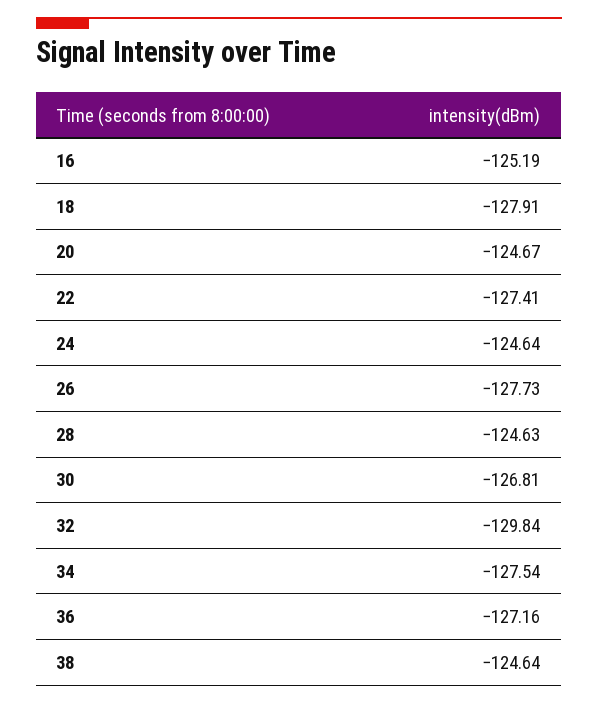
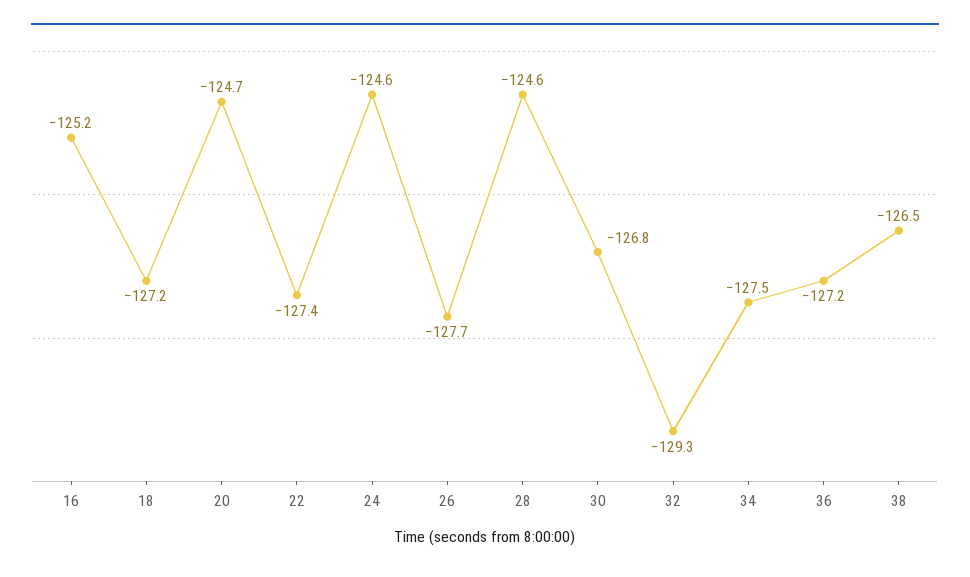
  {
    "16": -125.19,
-   "18": -127.91,
+   "18": -127.2,
    "20": -124.67,
    "22": -127.41,
    "24": -124.64,
    "26": -127.73,
    "28": -124.63,
    "30": -126.81,
-   "32": -129.84,
+   "32": -129.3,
    "34": -127.54,
    "36": -127.16,
-   "38": -124.64
+   "38": -126.5
  }

